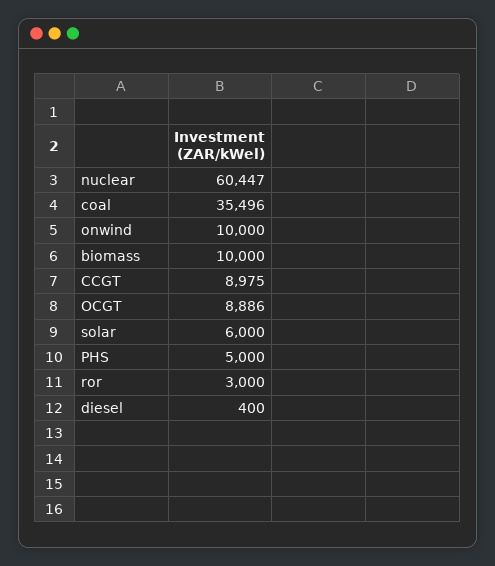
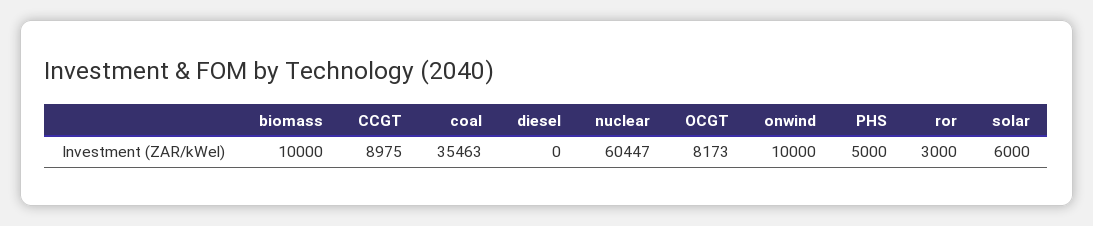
  {
    "nuclear": 60447,
-   "coal": 35496,
+   "coal": 35463,
    "onwind": 10000,
    "biomass": 10000,
    "CCGT": 8975,
-   "OCGT": 8886,
+   "OCGT": 8173,
    "solar": 6000,
    "PHS": 5000,
    "ror": 3000,
-   "diesel": 400
+   "diesel": 0
  }

